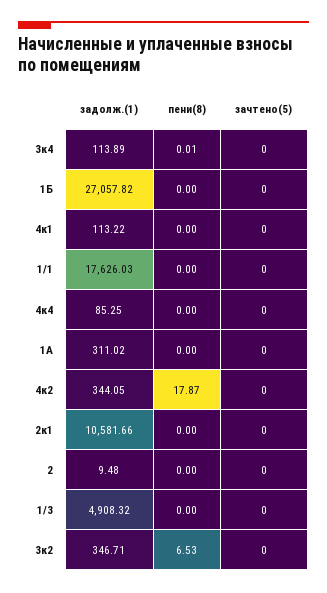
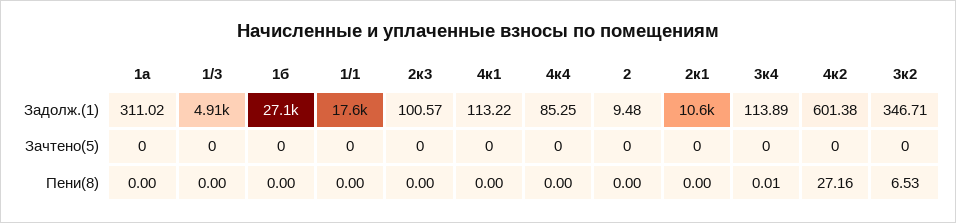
  {
    "задолж.(1)": {
      "3к4": 113.89,
      "1Б": 27057.82,
      "4к1": 113.22,
      "1/1": 17626.03,
      "4к4": 85.25,
      "1А": 311.02,
-     "4к2": 344.05,
+     "4к2": 601.38,
      "2к1": 10581.66,
      "2": 9.48,
      "1/3": 4908.32,
-     "3к2": 346.71
+     "3к2": 346.71,
+     "2к3": 100.57
    },
    "пени(8)": {
      "3к4": 0.01,
      "1Б": 0,
      "4к1": 0,
      "1/1": 0,
      "4к4": 0,
      "1А": 0,
-     "4к2": 17.87,
+     "4к2": 27.16,
      "2к1": 0,
      "2": 0,
      "1/3": 0,
-     "3к2": 6.53
+     "3к2": 6.53,
+     "2к3": 0
    },
    "зачтено(5)": {
      "3к4": 0,
      "1Б": 0,
      "4к1": 0,
      "1/1": 0,
      "4к4": 0,
      "1А": 0,
      "4к2": 0,
      "2к1": 0,
      "2": 0,
      "1/3": 0,
-     "3к2": 0
+     "3к2": 0,
+     "2к3": 0
    }
  }

